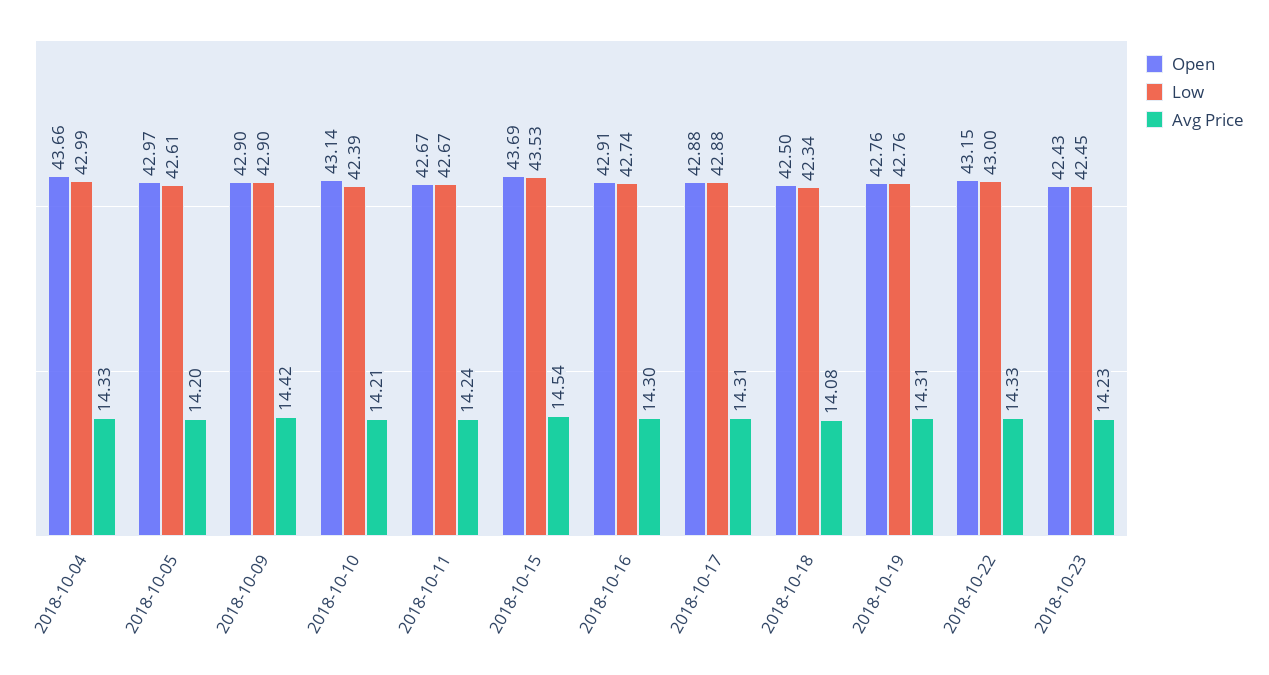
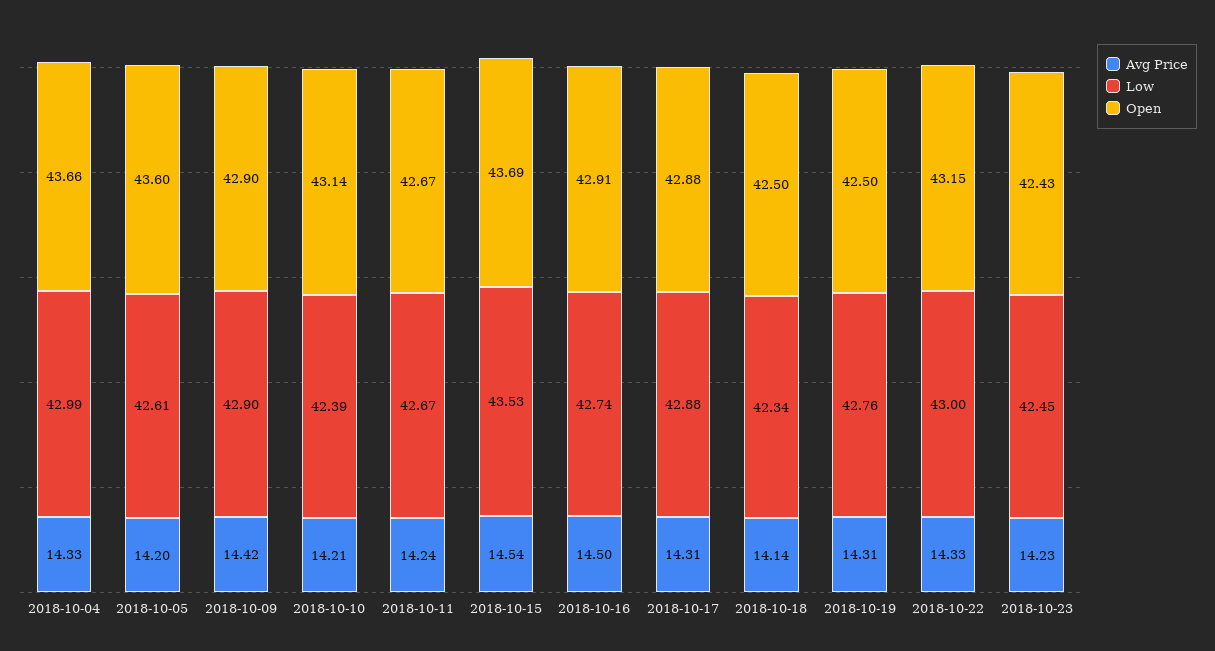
  {
    "Open": {
      "2018-10-04": 43.66,
-     "2018-10-05": 42.97,
+     "2018-10-05": 43.6,
      "2018-10-09": 42.9,
      "2018-10-10": 43.14,
      "2018-10-11": 42.67,
      "2018-10-15": 43.69,
      "2018-10-16": 42.91,
      "2018-10-17": 42.88,
      "2018-10-18": 42.5,
-     "2018-10-19": 42.76,
+     "2018-10-19": 42.5,
      "2018-10-22": 43.15,
      "2018-10-23": 42.43
    },
    "Low": {
      "2018-10-04": 42.99,
      "2018-10-05": 42.61,
      "2018-10-09": 42.9,
      "2018-10-10": 42.39,
      "2018-10-11": 42.67,
      "2018-10-15": 43.53,
      "2018-10-16": 42.74,
      "2018-10-17": 42.88,
      "2018-10-18": 42.34,
      "2018-10-19": 42.76,
      "2018-10-22": 43,
      "2018-10-23": 42.45
    },
    "Avg Price": {
      "2018-10-04": 14.33,
      "2018-10-05": 14.2,
      "2018-10-09": 14.42,
      "2018-10-10": 14.21,
      "2018-10-11": 14.24,
      "2018-10-15": 14.54,
-     "2018-10-16": 14.3,
+     "2018-10-16": 14.5,
      "2018-10-17": 14.31,
-     "2018-10-18": 14.08,
+     "2018-10-18": 14.14,
      "2018-10-19": 14.31,
      "2018-10-22": 14.33,
      "2018-10-23": 14.23
    }
  }

